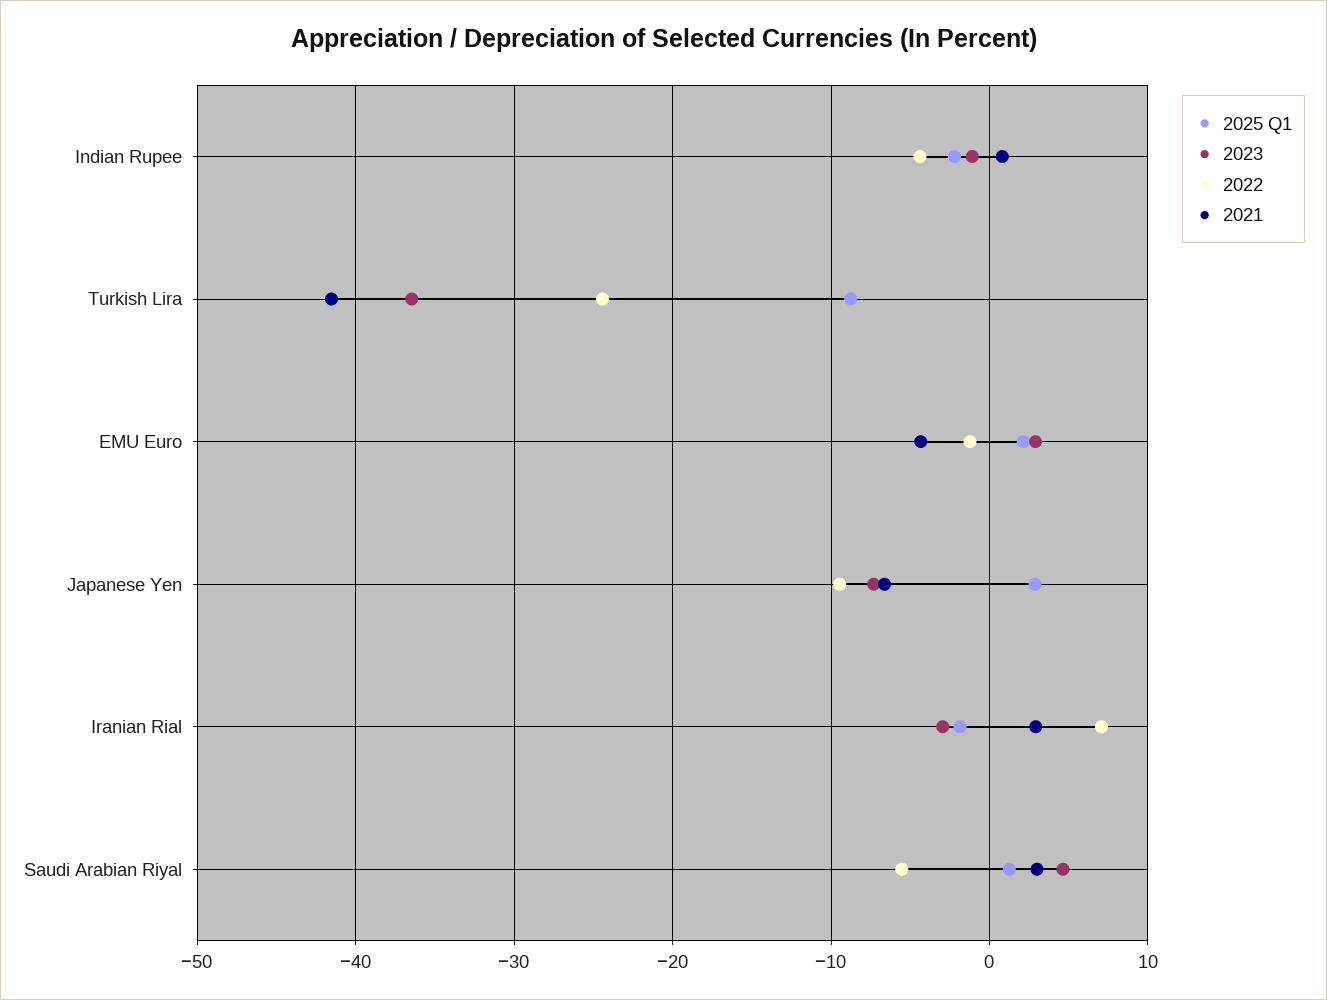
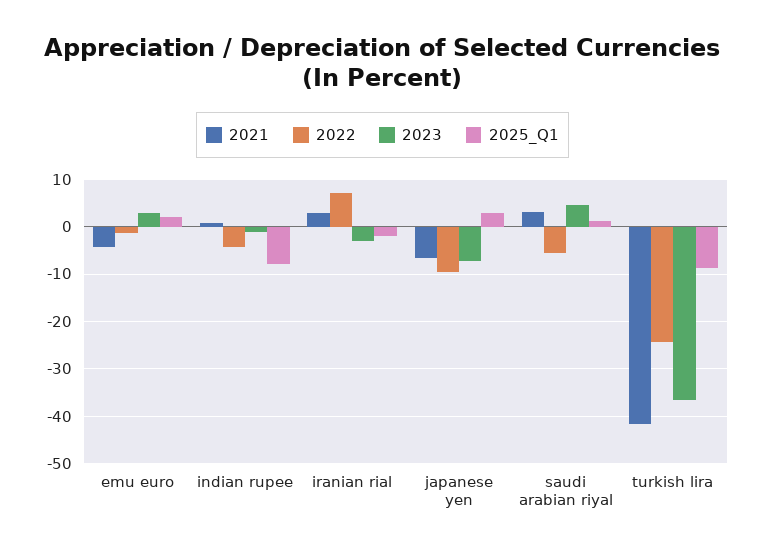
  {
    "2025 Q1": {
-     "Indian Rupee": -2,
+     "Indian Rupee": -8,
      "Turkish Lira": -9,
      "EMU Euro": 2,
      "Japanese Yen": 3,
      "Iranian Rial": -2,
      "Saudi Arabian Riyal": 1
    },
    "2023": {
      "Indian Rupee": -1,
      "Turkish Lira": -36,
      "EMU Euro": 3,
      "Japanese Yen": -7,
      "Iranian Rial": -3,
      "Saudi Arabian Riyal": 5
    },
    "2022": {
      "Indian Rupee": -4,
      "Turkish Lira": -24,
      "EMU Euro": -1,
      "Japanese Yen": -9,
      "Iranian Rial": 7,
      "Saudi Arabian Riyal": -6
    },
    "2021": {
      "Indian Rupee": 1,
      "Turkish Lira": -42,
      "EMU Euro": -4,
      "Japanese Yen": -7,
      "Iranian Rial": 3,
      "Saudi Arabian Riyal": 3
    }
  }

